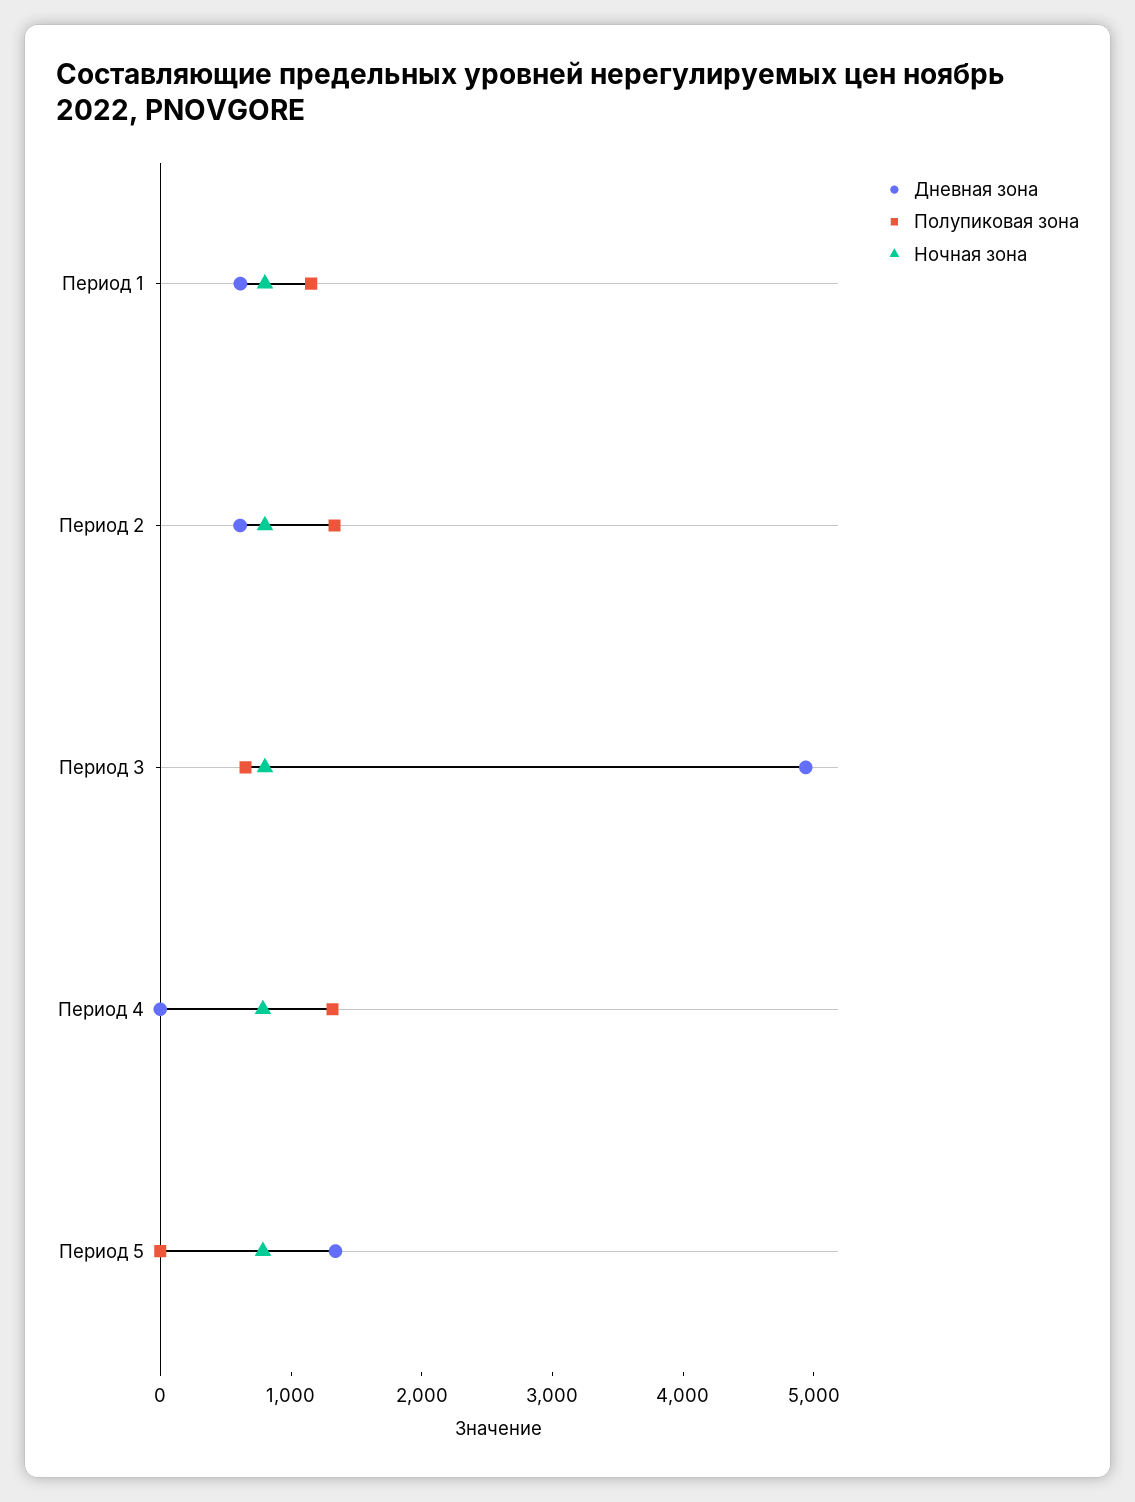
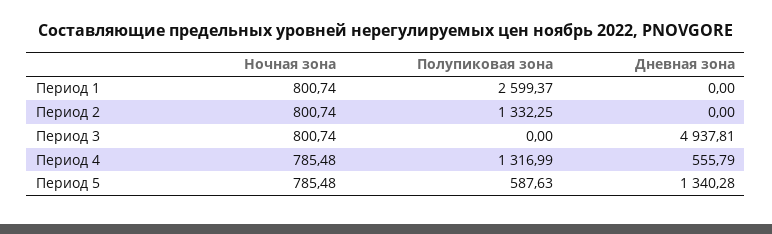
  {
    "Дневная зона": {
-     "Период 1": 600,
+     "Период 1": 0,
-     "Период 2": 600,
+     "Период 2": 0,
      "Период 3": 4937.81,
-     "Период 4": 0,
+     "Период 4": 555.79,
      "Период 5": 1340.28
    },
    "Полупиковая зона": {
-     "Период 1": 1200,
+     "Период 1": 2599.37,
      "Период 2": 1332.25,
-     "Период 3": 600,
+     "Период 3": 0,
      "Период 4": 1316.99,
-     "Период 5": 0
+     "Период 5": 587.63
    },
    "Ночная зона": {
      "Период 1": 800.74,
      "Период 2": 800.74,
      "Период 3": 800.74,
      "Период 4": 785.48,
      "Период 5": 785.48
    }
  }

